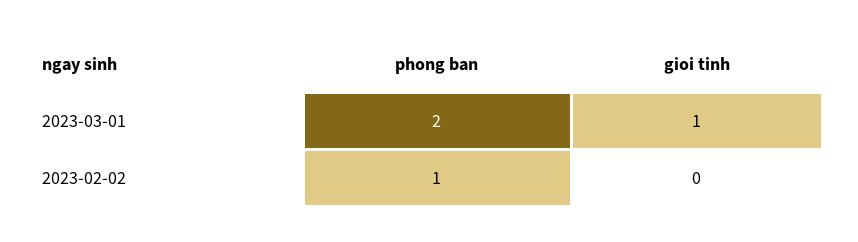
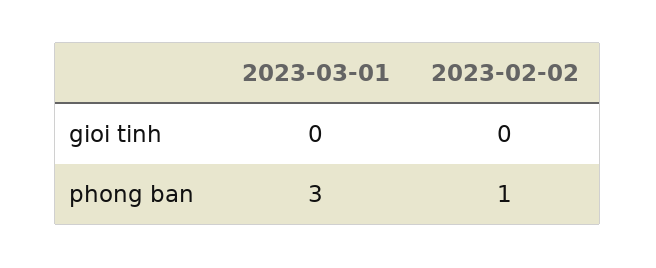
  {
    "phong ban": {
-     "2023-03-01": 2,
+     "2023-03-01": 3,
      "2023-02-02": 1
    },
    "gioi tinh": {
-     "2023-03-01": 1,
+     "2023-03-01": 0,
      "2023-02-02": 0
    }
  }

